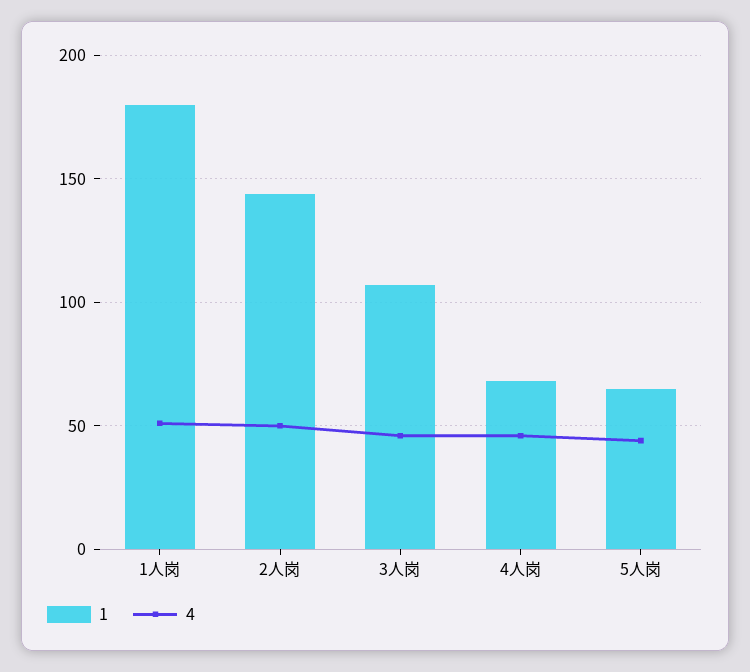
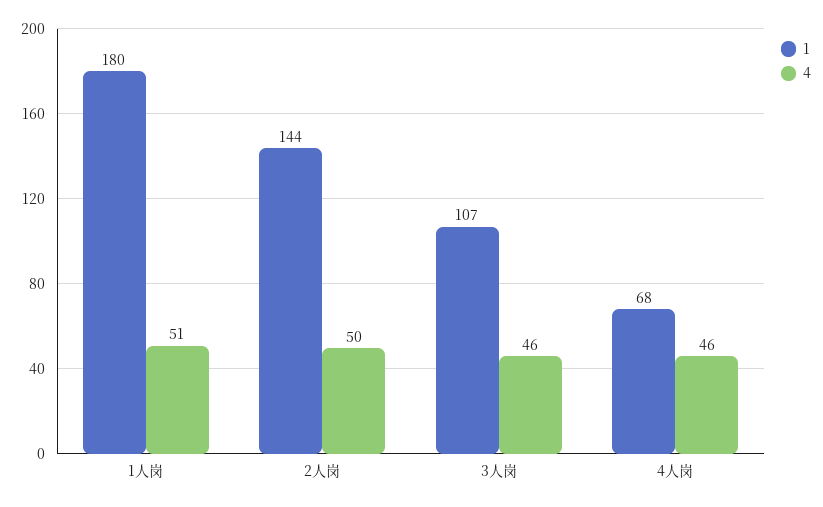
  {
    "1": {
      "1人岗": 180,
      "2人岗": 144,
      "3人岗": 107,
-     "4人岗": 68,
+     "4人岗": 68
-     "5人岗": 65
    },
    "4": {
      "1人岗": 51,
      "2人岗": 50,
      "3人岗": 46,
-     "4人岗": 46,
+     "4人岗": 46
-     "5人岗": 45
    }
  }

